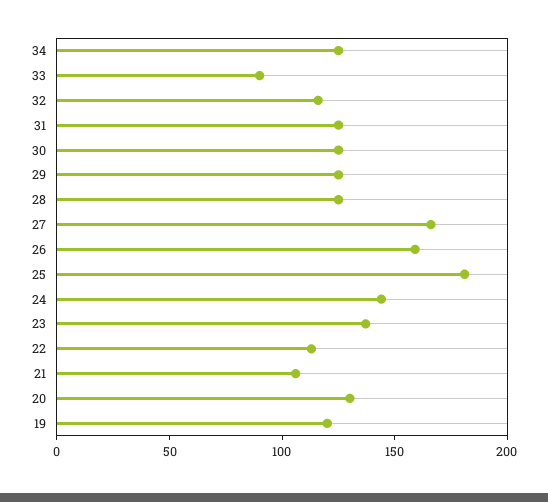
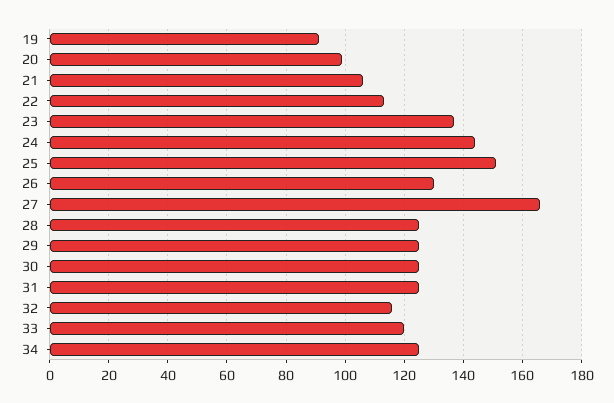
  {
    "34": 125,
-   "33": 90,
+   "33": 120,
    "32": 115,
    "31": 125,
    "30": 125,
    "29": 125,
    "28": 125,
    "27": 165,
-   "26": 160,
+   "26": 130,
-   "25": 180,
+   "25": 150,
    "24": 145,
    "23": 135,
    "22": 115,
    "21": 105,
-   "20": 130,
+   "20": 100,
-   "19": 120
+   "19": 90
  }

